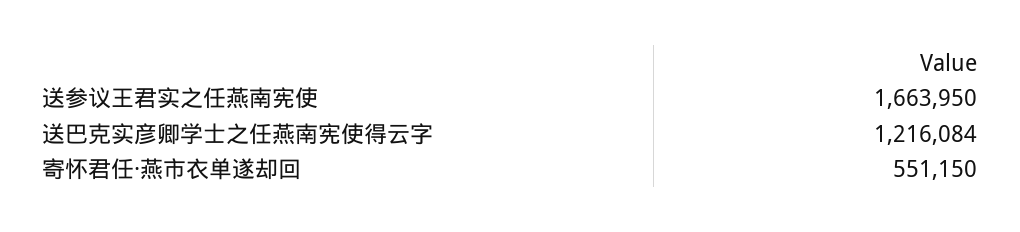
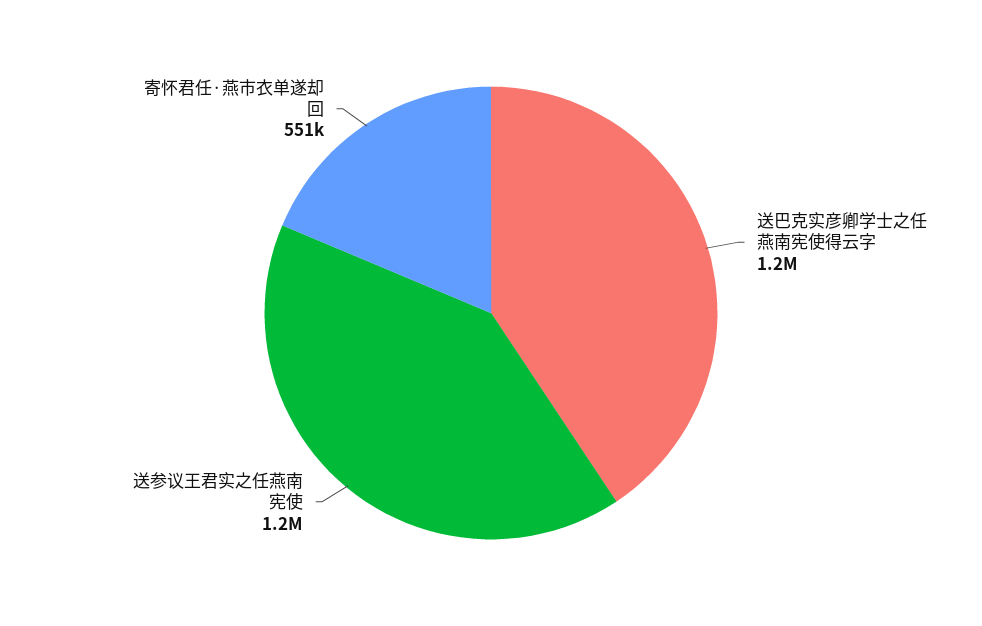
  {
-   "送参议王君实之任燕南宪使": 1663950,
+   "送参议王君实之任燕南宪使": 1200000,
    "送巴克实彦卿学士之任燕南宪使得云字": 1216084,
    "寄怀君任·燕市衣单遂却回": 551150
  }

